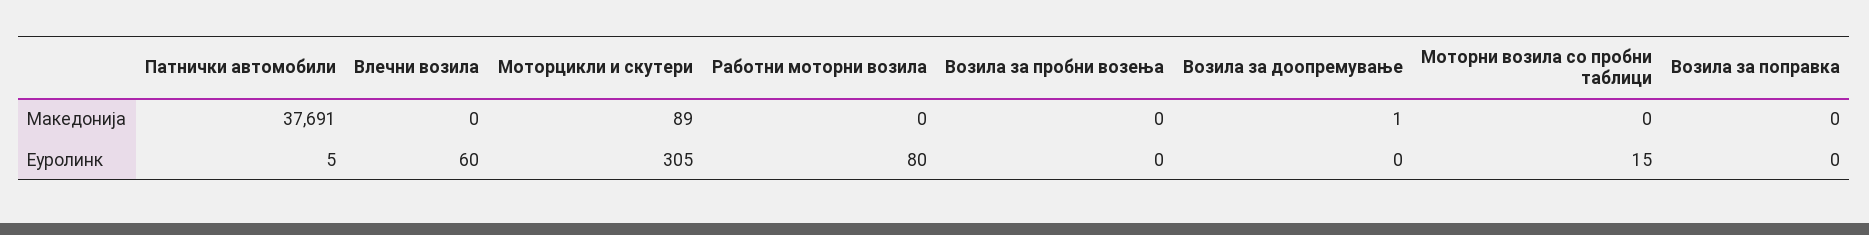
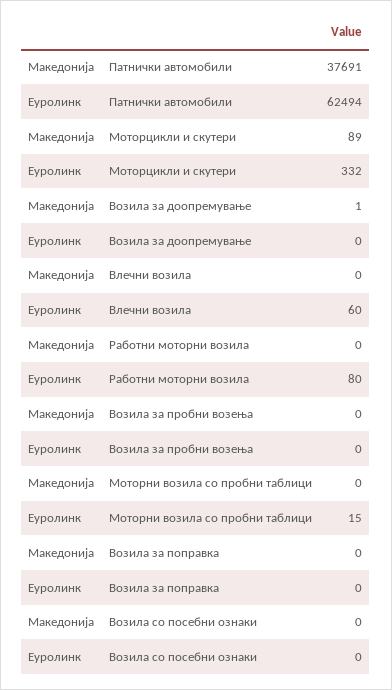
  {
    "Патнички автомобили": {
      "Македонија": 37691,
-     "Еуролинк": 5
+     "Еуролинк": 62494
    },
    "Влечни возила": {
      "Македонија": 0,
      "Еуролинк": 60
    },
    "Моторцикли и скутери": {
      "Македонија": 89,
-     "Еуролинк": 305
+     "Еуролинк": 332
    },
    "Работни моторни возила": {
      "Македонија": 0,
      "Еуролинк": 80
    },
    "Возила за пробни возења": {
      "Македонија": 0,
      "Еуролинк": 0
    },
    "Возила за доопремување": {
      "Македонија": 1,
      "Еуролинк": 0
    },
    "Моторни возила со пробни таблици": {
      "Македонија": 0,
      "Еуролинк": 15
    },
    "Возила за поправка": {
      "Македонија": 0,
      "Еуролинк": 0
-   }
+   },
+   "Возила со посебни ознаки": {
+     "Македонија": 0,
+     "Еуролинк": 0
+   }
  }

